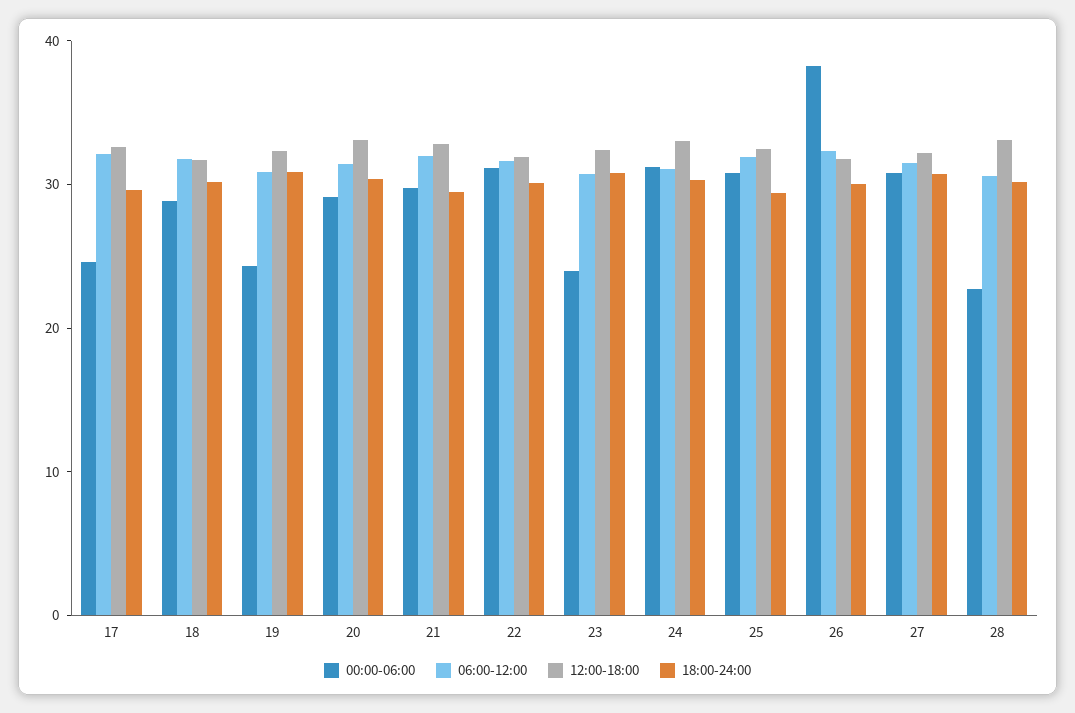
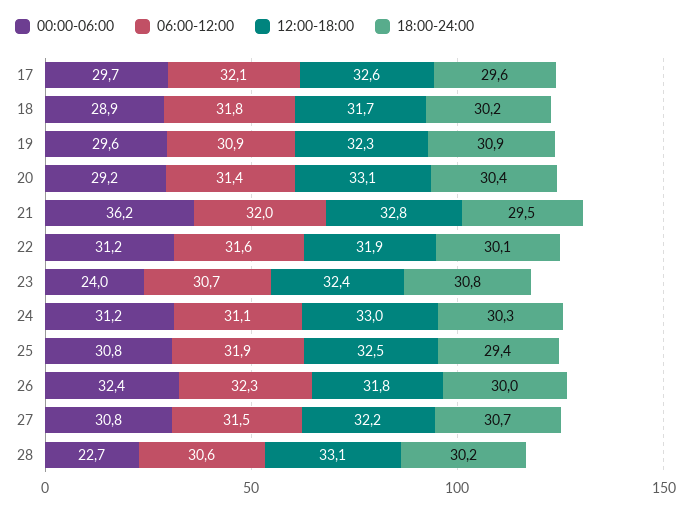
  {
    "00:00-06:00": {
-     "17": 24,
+     "17": 29.7,
      "18": 28.9,
-     "19": 24,
+     "19": 29.6,
      "20": 29.2,
-     "21": 30,
+     "21": 36.2,
      "22": 31.2,
      "23": 24,
      "24": 31.2,
      "25": 30.8,
-     "26": 38,
+     "26": 32.4,
      "27": 30.8,
      "28": 22.7
    },
    "06:00-12:00": {
      "17": 32.1,
      "18": 31.8,
      "19": 30.9,
      "20": 31.4,
      "21": 32,
      "22": 31.6,
      "23": 30.7,
      "24": 31.1,
      "25": 31.9,
      "26": 32.3,
      "27": 31.5,
      "28": 30.6
    },
    "12:00-18:00": {
      "17": 32.6,
      "18": 31.7,
      "19": 32.3,
      "20": 33.1,
      "21": 32.8,
      "22": 31.9,
      "23": 32.4,
      "24": 33,
      "25": 32.5,
      "26": 31.8,
      "27": 32.2,
      "28": 33.1
    },
    "18:00-24:00": {
      "17": 29.6,
      "18": 30.2,
      "19": 30.9,
      "20": 30.4,
      "21": 29.5,
      "22": 30.1,
      "23": 30.8,
      "24": 30.3,
      "25": 29.4,
      "26": 30,
      "27": 30.7,
      "28": 30.2
    }
  }

